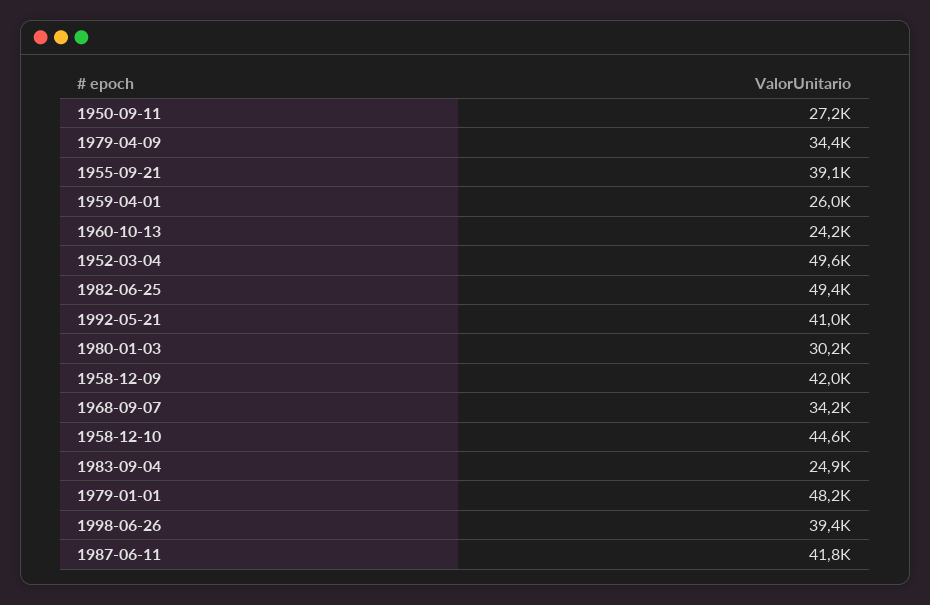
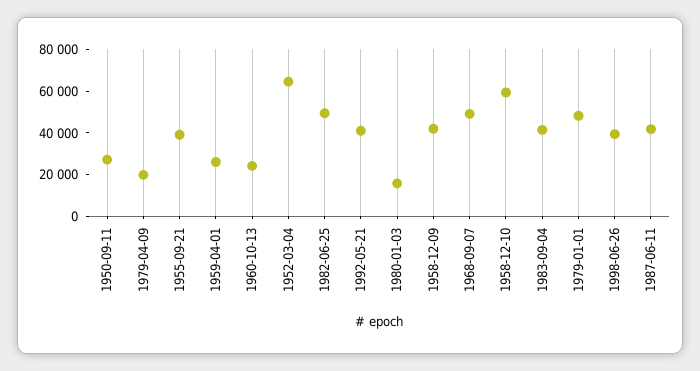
  {
    "1950-09-11": 27200,
-   "1979-04-09": 34400,
+   "1979-04-09": 20000,
    "1955-09-21": 39100,
    "1959-04-01": 26000,
    "1960-10-13": 24200,
-   "1952-03-04": 49600,
+   "1952-03-04": 65000,
    "1982-06-25": 49400,
    "1992-05-21": 41000,
-   "1980-01-03": 30200,
+   "1980-01-03": 15000,
    "1958-12-09": 42000,
-   "1968-09-07": 34200,
+   "1968-09-07": 50000,
-   "1958-12-10": 44600,
+   "1958-12-10": 60000,
-   "1983-09-04": 24900,
+   "1983-09-04": 40000,
    "1979-01-01": 48200,
    "1998-06-26": 39400,
    "1987-06-11": 41800
  }

